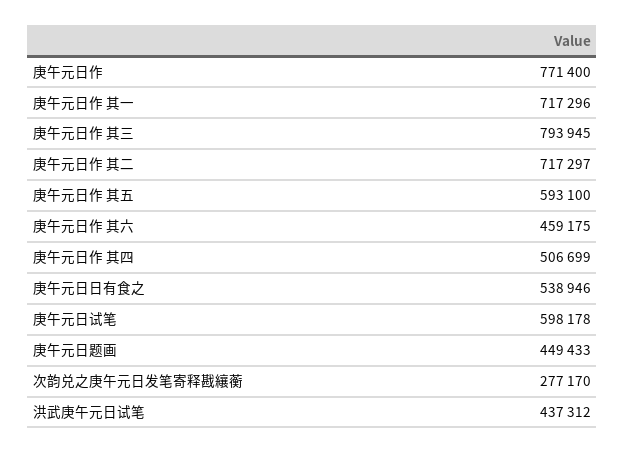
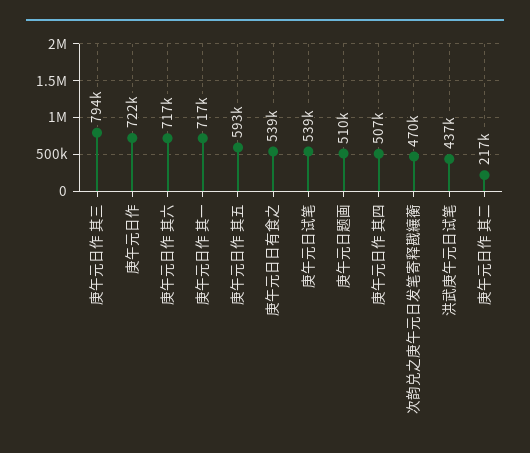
  {
-   "庚午元日作": 771400,
+   "庚午元日作": 722000,
    "庚午元日作 其一": 717296,
    "庚午元日作 其三": 793945,
-   "庚午元日作 其二": 717297,
+   "庚午元日作 其二": 217000,
    "庚午元日作 其五": 593100,
-   "庚午元日作 其六": 459175,
+   "庚午元日作 其六": 717000,
    "庚午元日作 其四": 506699,
    "庚午元日日有食之": 538946,
-   "庚午元日试笔": 598178,
+   "庚午元日试笔": 539000,
-   "庚午元日题画": 449433,
+   "庚午元日题画": 510000,
-   "次韵兑之庚午元日发笔寄释戡纕蘅": 277170,
+   "次韵兑之庚午元日发笔寄释戡纕蘅": 470000,
    "洪武庚午元日试笔": 437312
  }

